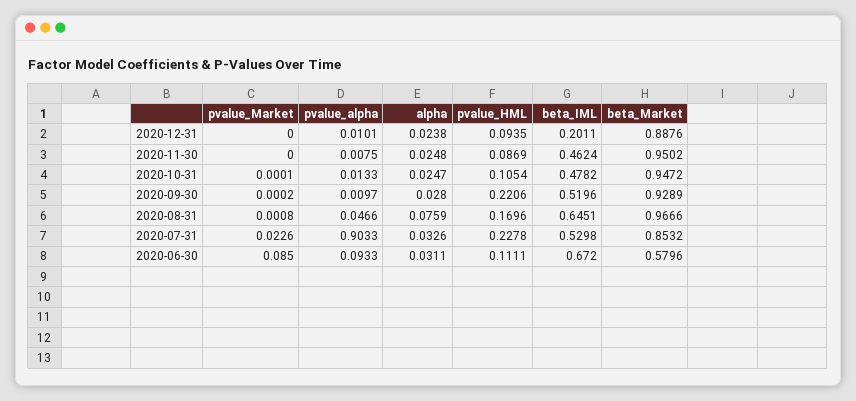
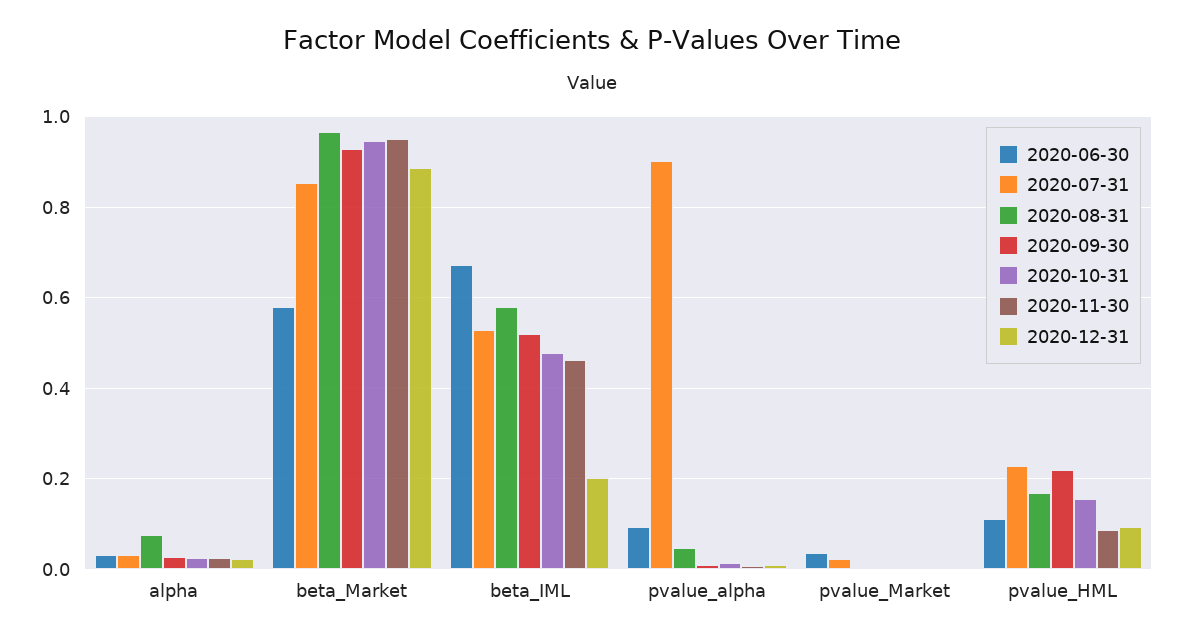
  {
    "2020-12-31": {
      "pvalue_Market": 0,
      "pvalue_alpha": 0.0101,
      "alpha": 0.0238,
      "pvalue_HML": 0.0935,
      "beta_IML": 0.2011,
      "beta_Market": 0.8876
    },
    "2020-11-30": {
      "pvalue_Market": 0,
      "pvalue_alpha": 0.0075,
      "alpha": 0.0248,
      "pvalue_HML": 0.0869,
      "beta_IML": 0.4624,
      "beta_Market": 0.9502
    },
    "2020-10-31": {
      "pvalue_Market": 0.0001,
      "pvalue_alpha": 0.0133,
      "alpha": 0.0247,
-     "pvalue_HML": 0.1054,
+     "pvalue_HML": 0.16,
      "beta_IML": 0.4782,
      "beta_Market": 0.9472
    },
    "2020-09-30": {
      "pvalue_Market": 0.0002,
      "pvalue_alpha": 0.0097,
      "alpha": 0.028,
      "pvalue_HML": 0.2206,
      "beta_IML": 0.5196,
      "beta_Market": 0.9289
    },
    "2020-08-31": {
      "pvalue_Market": 0.0008,
      "pvalue_alpha": 0.0466,
      "alpha": 0.0759,
      "pvalue_HML": 0.1696,
-     "beta_IML": 0.6451,
+     "beta_IML": 0.58,
      "beta_Market": 0.9666
    },
    "2020-07-31": {
      "pvalue_Market": 0.0226,
      "pvalue_alpha": 0.9033,
      "alpha": 0.0326,
      "pvalue_HML": 0.2278,
      "beta_IML": 0.5298,
      "beta_Market": 0.8532
    },
    "2020-06-30": {
-     "pvalue_Market": 0.085,
+     "pvalue_Market": 0.04,
      "pvalue_alpha": 0.0933,
      "alpha": 0.0311,
      "pvalue_HML": 0.1111,
      "beta_IML": 0.672,
      "beta_Market": 0.5796
    }
  }

